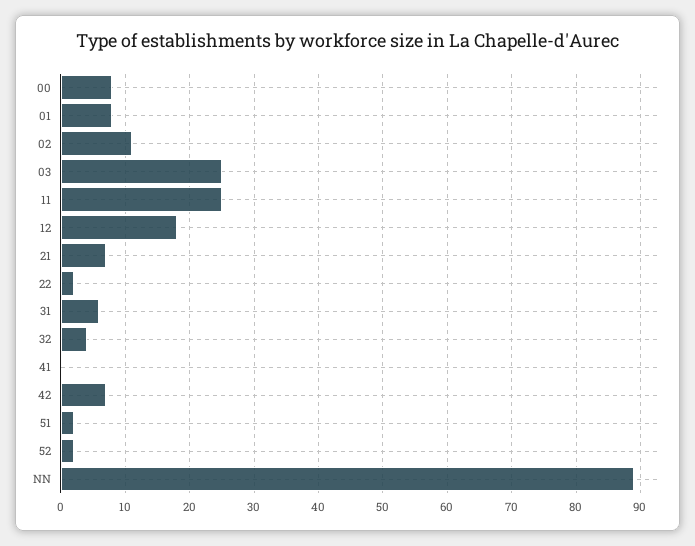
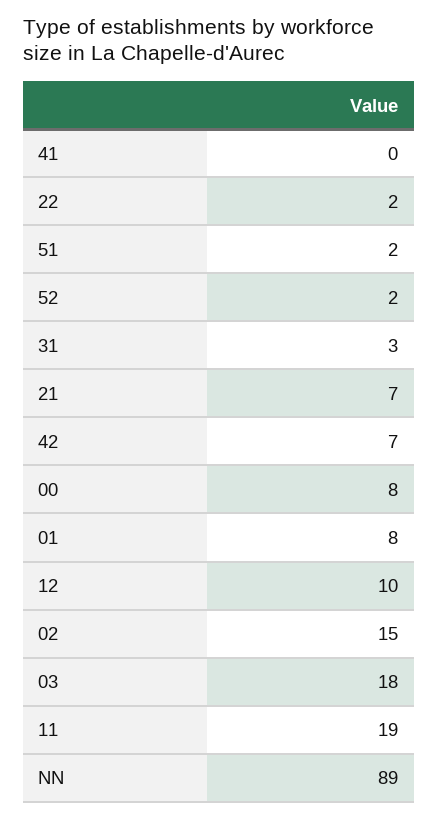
  {
    "00": 8,
    "01": 8,
-   "02": 11,
+   "02": 15,
-   "03": 25,
+   "03": 18,
-   "11": 25,
+   "11": 19,
-   "12": 18,
+   "12": 10,
    "21": 7,
    "22": 2,
-   "31": 6,
+   "31": 3,
-   "32": 4,
    "41": 0,
    "42": 7,
    "51": 2,
    "52": 2,
    "NN": 89
  }

